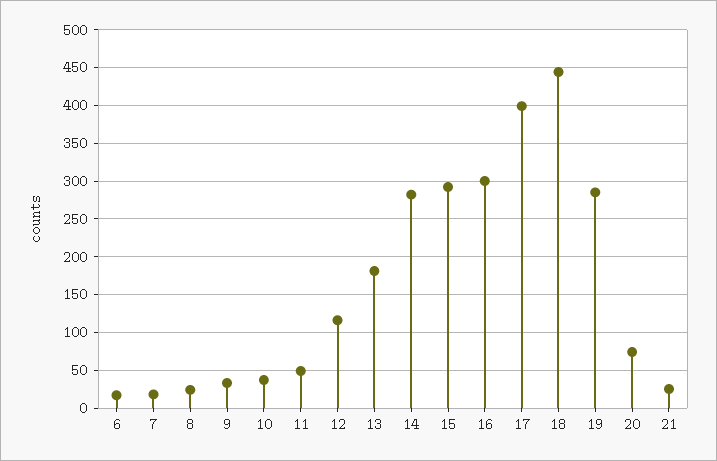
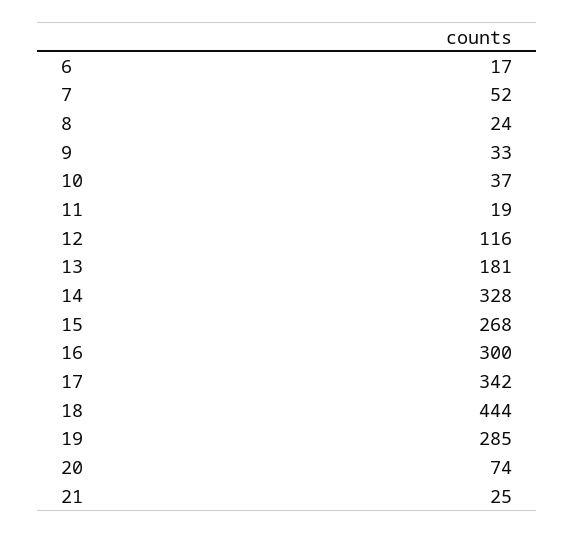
  {
    "6": 17,
-   "7": 20,
+   "7": 52,
    "8": 24,
    "9": 33,
    "10": 37,
-   "11": 50,
+   "11": 19,
    "12": 116,
    "13": 181,
-   "14": 280,
+   "14": 328,
-   "15": 290,
+   "15": 268,
    "16": 300,
-   "17": 400,
+   "17": 342,
    "18": 444,
    "19": 285,
    "20": 74,
    "21": 25
  }

